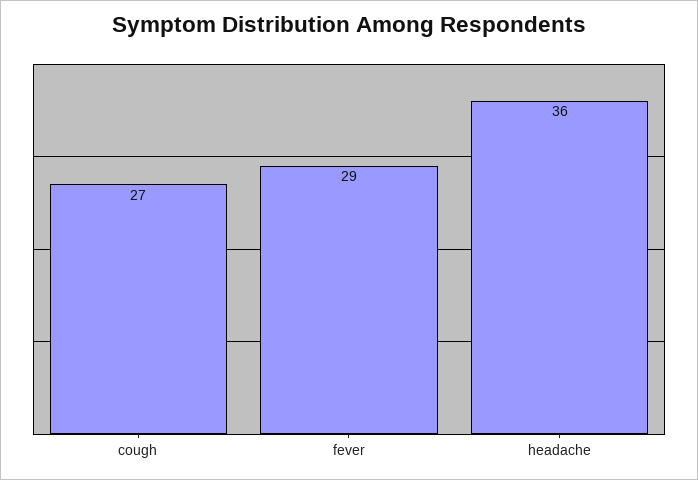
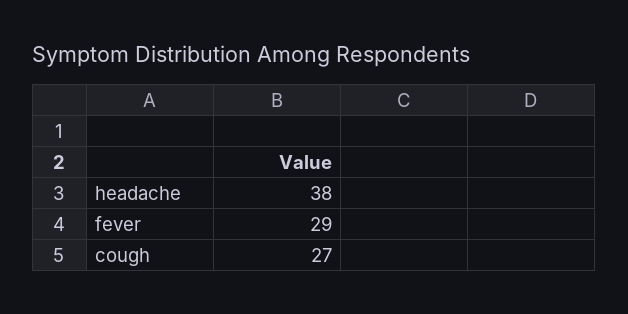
  {
    "cough": 27,
    "fever": 29,
-   "headache": 36
+   "headache": 38
  }

